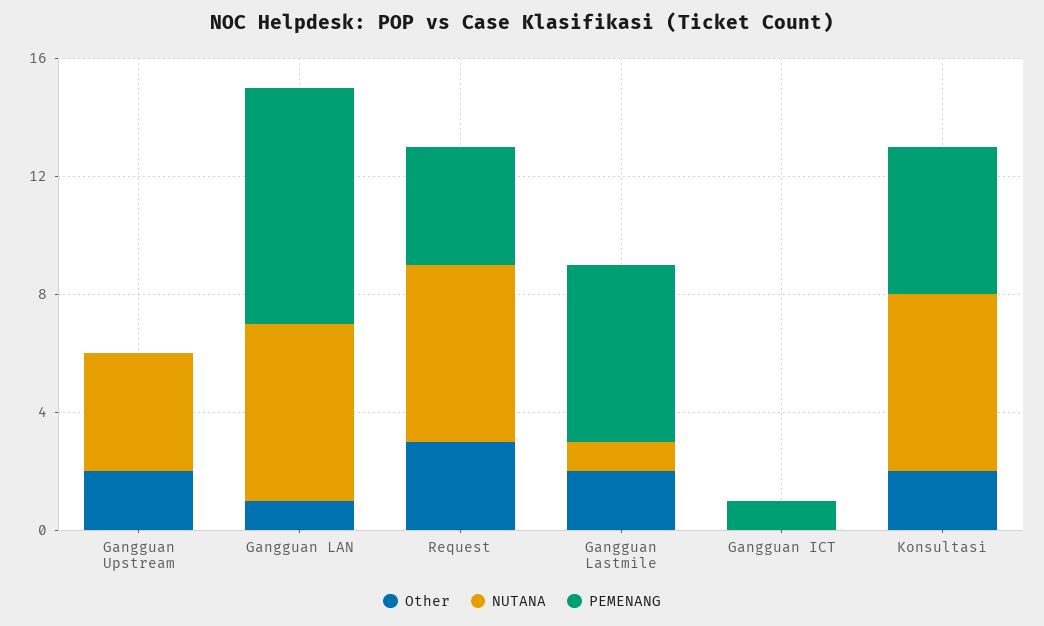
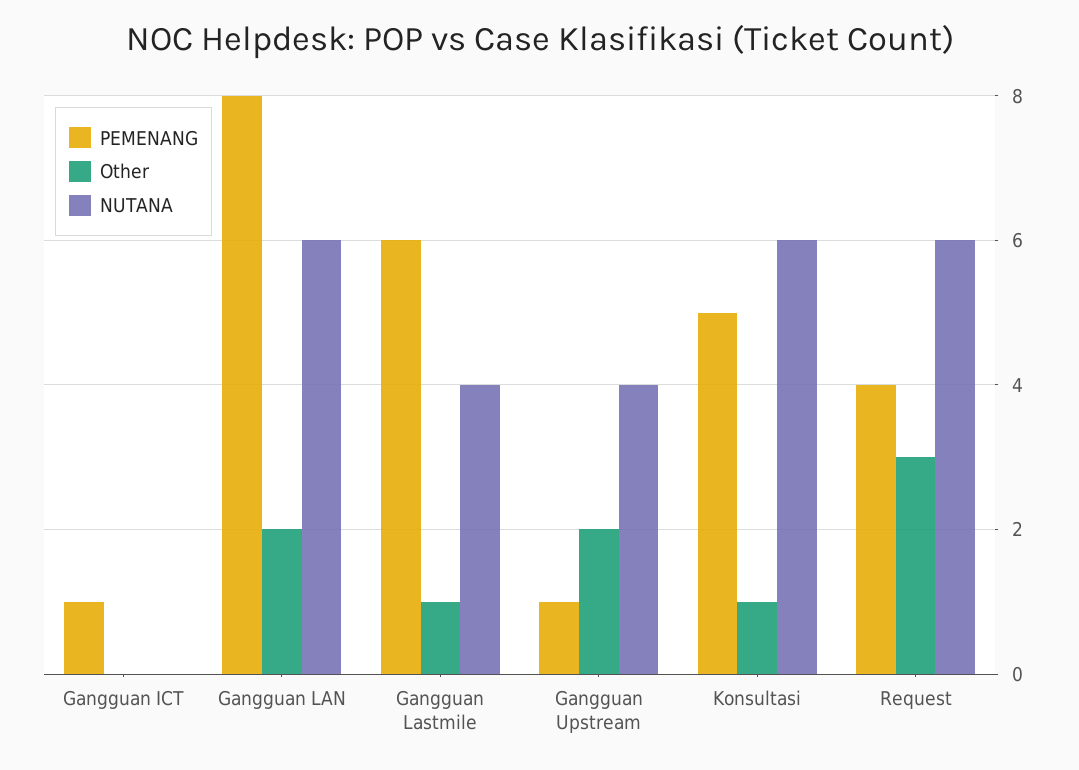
  {
    "Other": {
      "Gangguan Upstream": 2,
-     "Gangguan LAN": 1,
+     "Gangguan LAN": 2,
      "Request": 3,
-     "Gangguan Lastmile": 2,
+     "Gangguan Lastmile": 1,
      "Gangguan ICT": 0,
-     "Konsultasi": 2
+     "Konsultasi": 1
    },
    "NUTANA": {
      "Gangguan Upstream": 4,
      "Gangguan LAN": 6,
      "Request": 6,
-     "Gangguan Lastmile": 1,
+     "Gangguan Lastmile": 4,
      "Gangguan ICT": 0,
      "Konsultasi": 6
    },
    "PEMENANG": {
-     "Gangguan Upstream": 0,
+     "Gangguan Upstream": 1,
      "Gangguan LAN": 8,
      "Request": 4,
      "Gangguan Lastmile": 6,
      "Gangguan ICT": 1,
      "Konsultasi": 5
    }
  }

